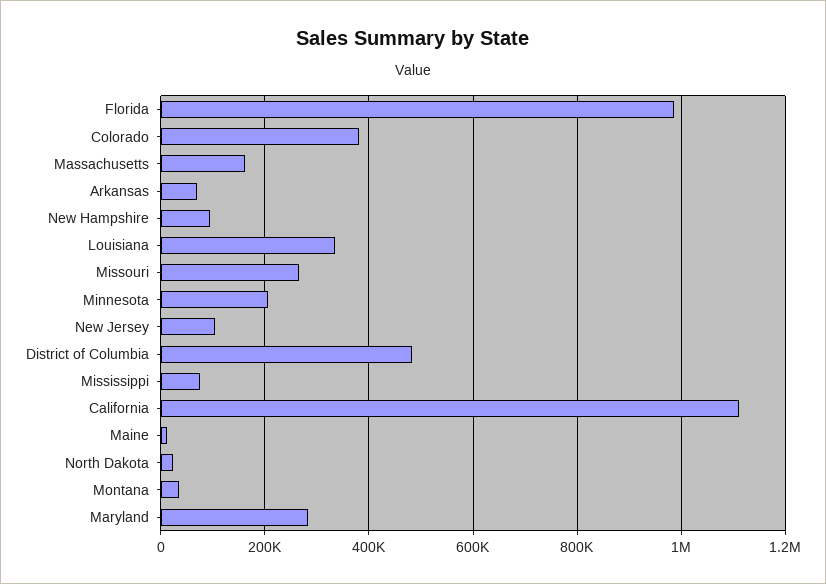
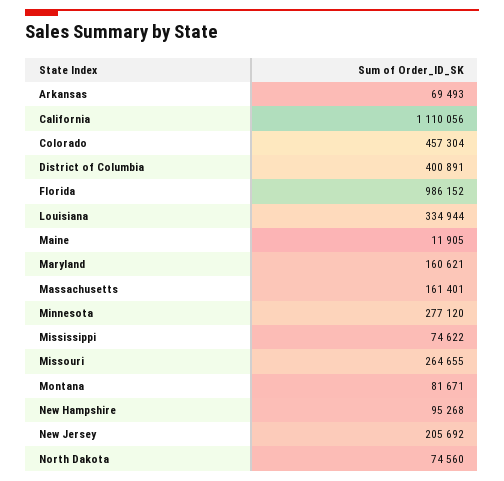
  {
    "Florida": 986152,
-   "Colorado": 380000,
+   "Colorado": 457304,
    "Massachusetts": 161401,
    "Arkansas": 69493,
    "New Hampshire": 95268,
    "Louisiana": 334944,
    "Missouri": 264655,
-   "Minnesota": 200000,
+   "Minnesota": 277120,
-   "New Jersey": 100000,
+   "New Jersey": 205692,
-   "District of Columbia": 480000,
+   "District of Columbia": 400891,
    "Mississippi": 74622,
    "California": 1110056,
    "Maine": 11905,
-   "North Dakota": 20000,
+   "North Dakota": 74560,
-   "Montana": 40000,
+   "Montana": 81671,
-   "Maryland": 280000
+   "Maryland": 160621
  }

